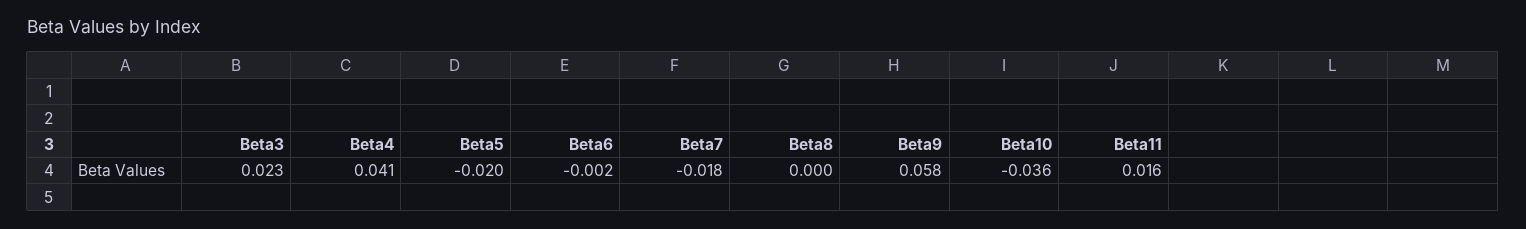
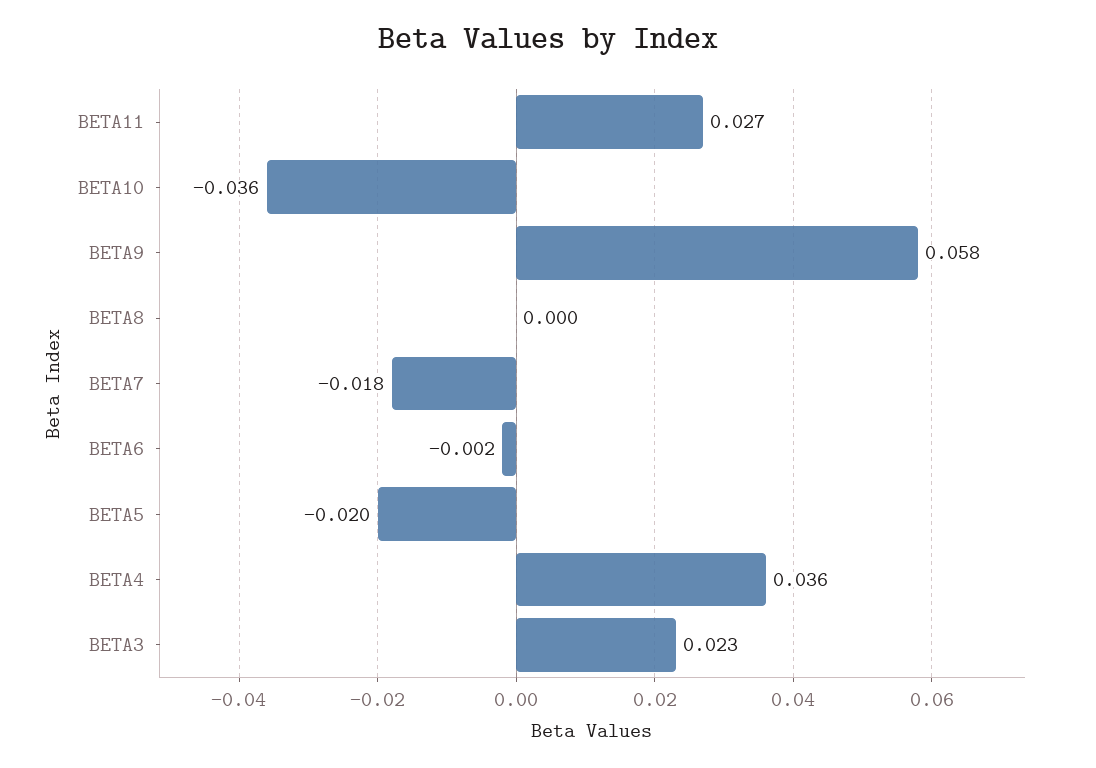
  {
    "Beta3": 0.023,
-   "Beta4": 0.041,
+   "Beta4": 0.036,
    "Beta5": -0.02,
    "Beta6": -0.002,
    "Beta7": -0.018,
    "Beta8": 0,
    "Beta9": 0.058,
    "Beta10": -0.036,
-   "Beta11": 0.016
+   "Beta11": 0.027
  }

